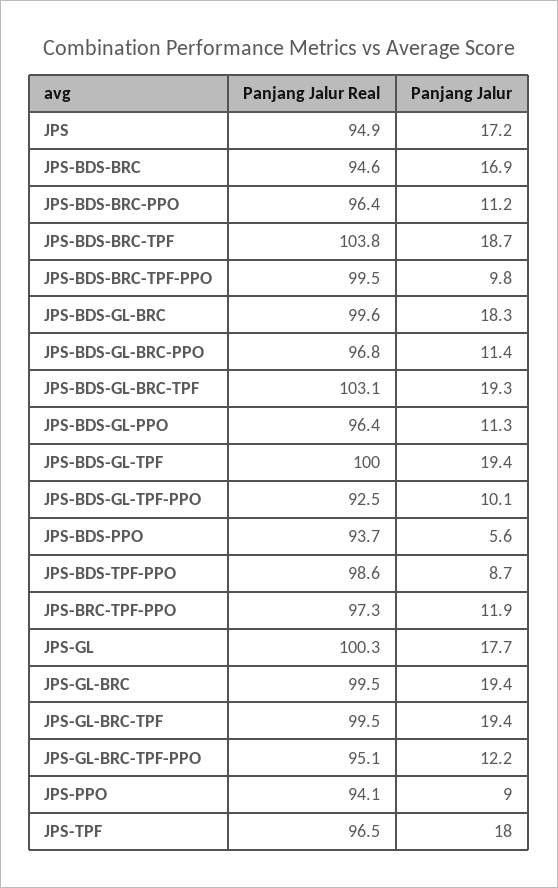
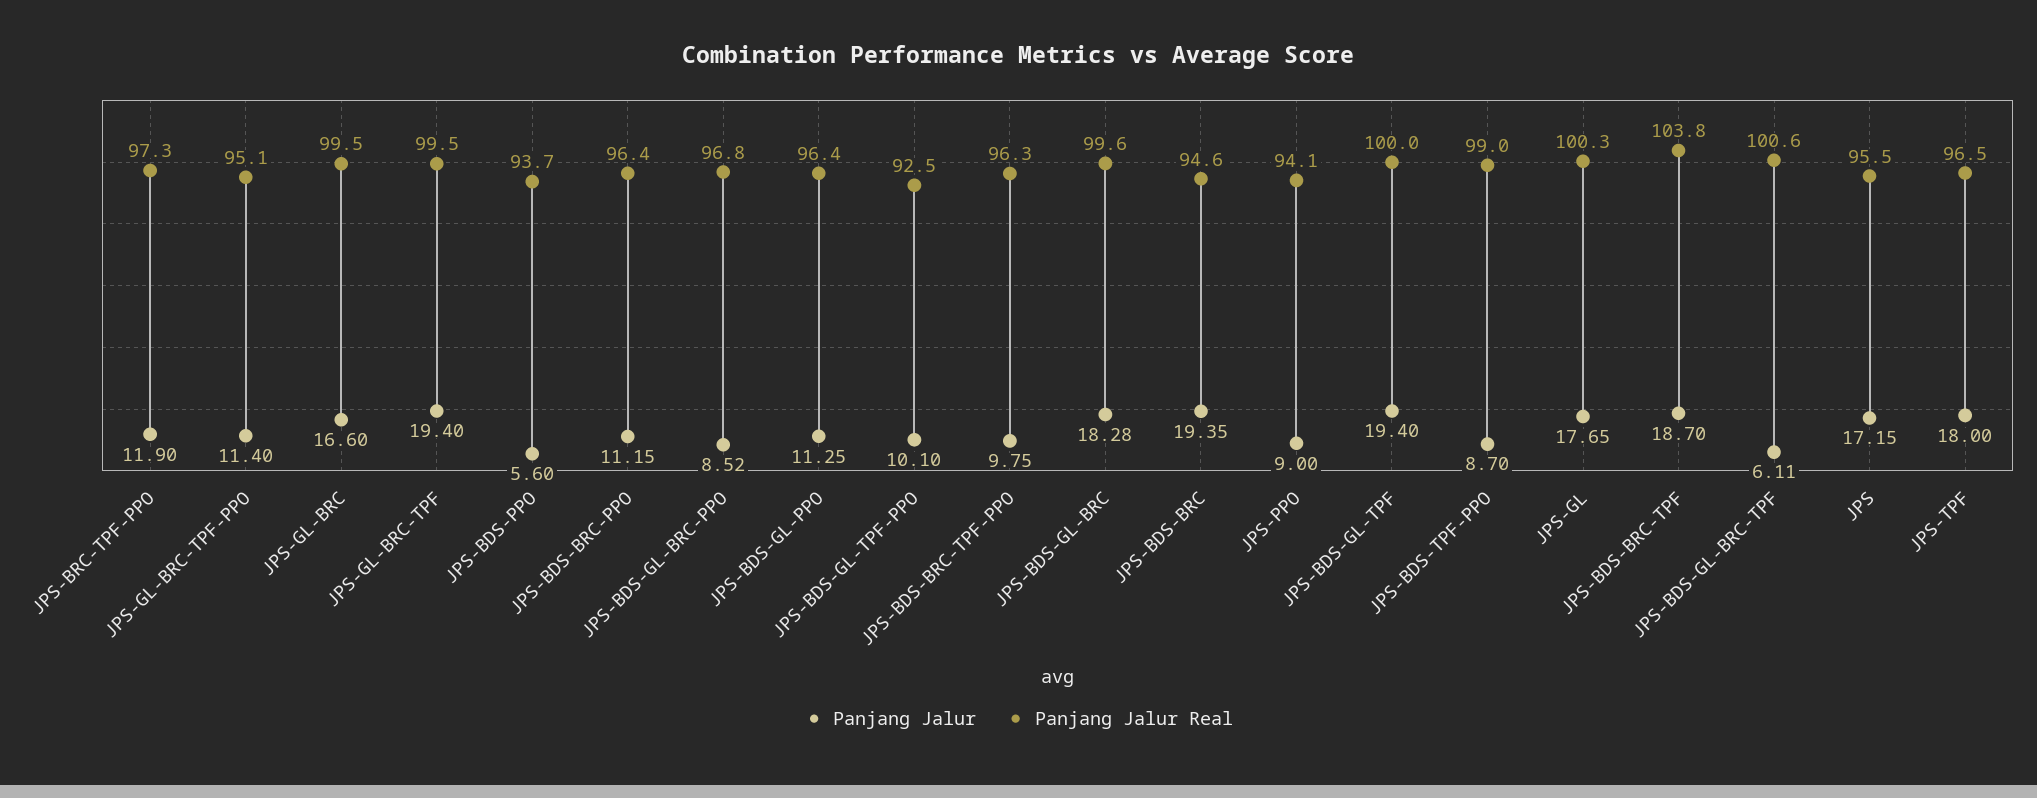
  {
    "Panjang Jalur Real": {
-     "JPS": 94.9,
+     "JPS": 95.5,
      "JPS-BDS-BRC": 94.6,
      "JPS-BDS-BRC-PPO": 96.4,
      "JPS-BDS-BRC-TPF": 103.8,
-     "JPS-BDS-BRC-TPF-PPO": 99.5,
+     "JPS-BDS-BRC-TPF-PPO": 96.3,
      "JPS-BDS-GL-BRC": 99.6,
      "JPS-BDS-GL-BRC-PPO": 96.8,
-     "JPS-BDS-GL-BRC-TPF": 103.1,
+     "JPS-BDS-GL-BRC-TPF": 100.6,
      "JPS-BDS-GL-PPO": 96.4,
      "JPS-BDS-GL-TPF": 100,
      "JPS-BDS-GL-TPF-PPO": 92.5,
      "JPS-BDS-PPO": 93.7,
-     "JPS-BDS-TPF-PPO": 98.6,
+     "JPS-BDS-TPF-PPO": 99,
      "JPS-BRC-TPF-PPO": 97.3,
      "JPS-GL": 100.3,
      "JPS-GL-BRC": 99.5,
      "JPS-GL-BRC-TPF": 99.5,
      "JPS-GL-BRC-TPF-PPO": 95.1,
      "JPS-PPO": 94.1,
      "JPS-TPF": 96.5
    },
    "Panjang Jalur": {
      "JPS": 17.15,
-     "JPS-BDS-BRC": 16.9,
+     "JPS-BDS-BRC": 19.35,
      "JPS-BDS-BRC-PPO": 11.15,
      "JPS-BDS-BRC-TPF": 18.7,
      "JPS-BDS-BRC-TPF-PPO": 9.75,
      "JPS-BDS-GL-BRC": 18.28,
-     "JPS-BDS-GL-BRC-PPO": 11.4,
+     "JPS-BDS-GL-BRC-PPO": 8.52,
-     "JPS-BDS-GL-BRC-TPF": 19.3,
+     "JPS-BDS-GL-BRC-TPF": 6.11,
      "JPS-BDS-GL-PPO": 11.25,
      "JPS-BDS-GL-TPF": 19.4,
      "JPS-BDS-GL-TPF-PPO": 10.1,
      "JPS-BDS-PPO": 5.6,
      "JPS-BDS-TPF-PPO": 8.7,
      "JPS-BRC-TPF-PPO": 11.9,
      "JPS-GL": 17.65,
-     "JPS-GL-BRC": 19.4,
+     "JPS-GL-BRC": 16.6,
      "JPS-GL-BRC-TPF": 19.4,
-     "JPS-GL-BRC-TPF-PPO": 12.2,
+     "JPS-GL-BRC-TPF-PPO": 11.4,
      "JPS-PPO": 9,
      "JPS-TPF": 18
    }
  }

